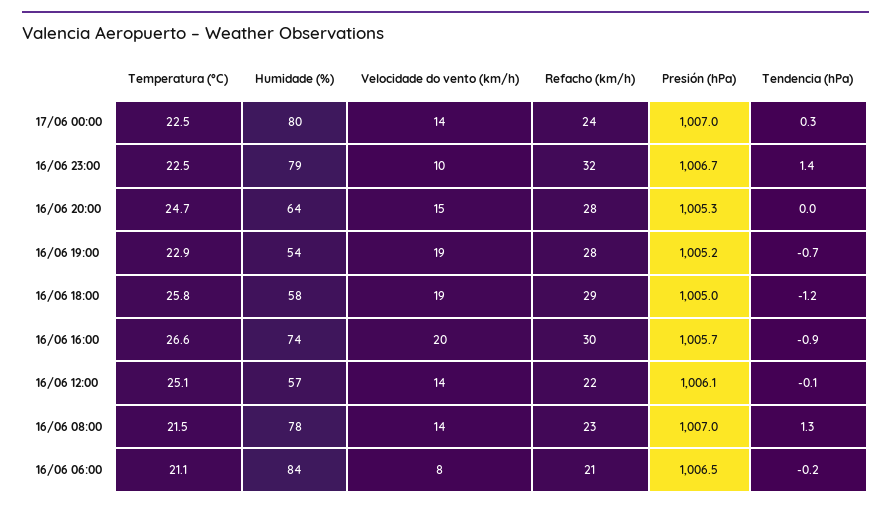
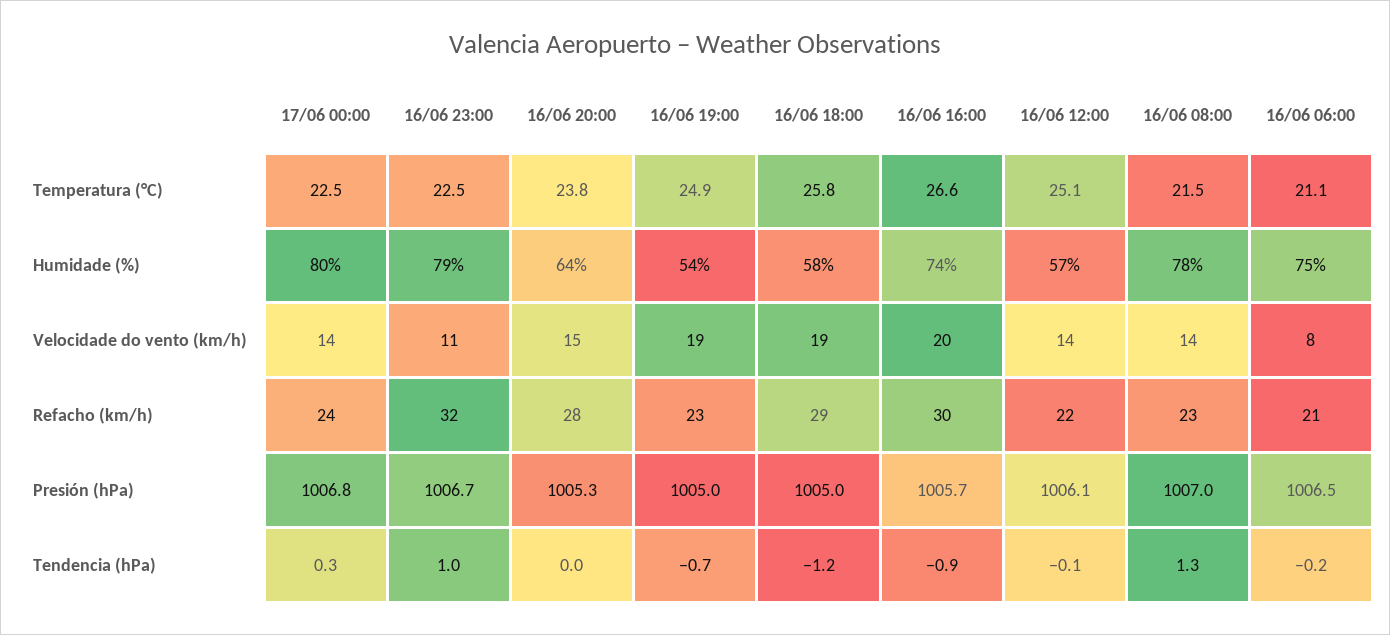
  {
    "Temperatura (°C)": {
      "17/06 00:00": 22.5,
      "16/06 23:00": 22.5,
-     "16/06 20:00": 24.7,
+     "16/06 20:00": 23.8,
-     "16/06 19:00": 22.9,
+     "16/06 19:00": 24.9,
      "16/06 18:00": 25.8,
      "16/06 16:00": 26.6,
      "16/06 12:00": 25.1,
      "16/06 08:00": 21.5,
      "16/06 06:00": 21.1
    },
    "Humidade (%)": {
      "17/06 00:00": 80,
      "16/06 23:00": 79,
      "16/06 20:00": 64,
      "16/06 19:00": 54,
      "16/06 18:00": 58,
      "16/06 16:00": 74,
      "16/06 12:00": 57,
      "16/06 08:00": 78,
-     "16/06 06:00": 84
+     "16/06 06:00": 75
    },
    "Velocidade do vento (km/h)": {
      "17/06 00:00": 14,
-     "16/06 23:00": 10,
+     "16/06 23:00": 11,
      "16/06 20:00": 15,
      "16/06 19:00": 19,
      "16/06 18:00": 19,
      "16/06 16:00": 20,
      "16/06 12:00": 14,
      "16/06 08:00": 14,
      "16/06 06:00": 8
    },
    "Refacho (km/h)": {
      "17/06 00:00": 24,
      "16/06 23:00": 32,
      "16/06 20:00": 28,
-     "16/06 19:00": 28,
+     "16/06 19:00": 23,
      "16/06 18:00": 29,
      "16/06 16:00": 30,
      "16/06 12:00": 22,
      "16/06 08:00": 23,
      "16/06 06:00": 21
    },
    "Presión (hPa)": {
-     "17/06 00:00": 1007,
+     "17/06 00:00": 1006.8,
      "16/06 23:00": 1006.7,
      "16/06 20:00": 1005.3,
-     "16/06 19:00": 1005.2,
+     "16/06 19:00": 1005,
      "16/06 18:00": 1005,
      "16/06 16:00": 1005.7,
      "16/06 12:00": 1006.1,
      "16/06 08:00": 1007,
      "16/06 06:00": 1006.5
    },
    "Tendencia (hPa)": {
      "17/06 00:00": 0.3,
-     "16/06 23:00": 1.4,
+     "16/06 23:00": 1,
      "16/06 20:00": 0,
      "16/06 19:00": -0.7,
      "16/06 18:00": -1.2,
      "16/06 16:00": -0.9,
      "16/06 12:00": -0.1,
      "16/06 08:00": 1.3,
      "16/06 06:00": -0.2
    }
  }

